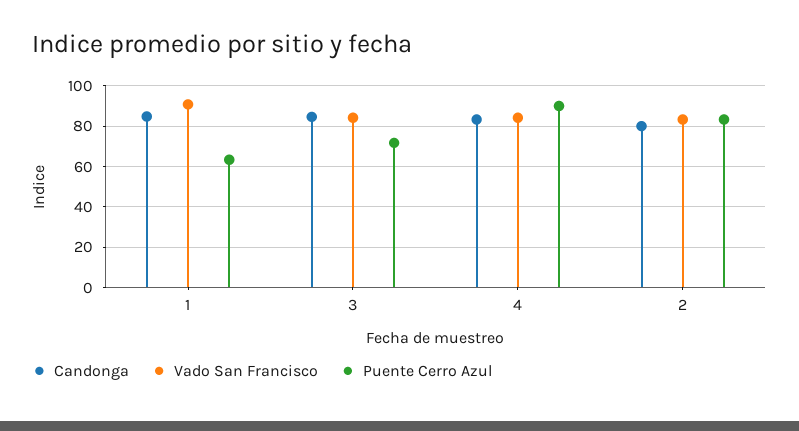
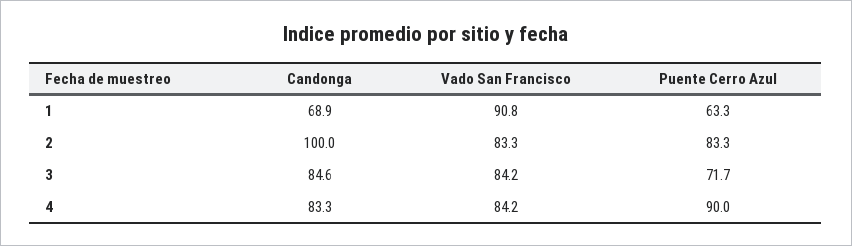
  {
    "Candonga": {
-     "1": 85,
+     "1": 68.9,
      "3": 84.6,
      "4": 83.3,
-     "2": 80
+     "2": 100
    },
    "Vado San Francisco": {
      "1": 90.8,
      "3": 84.2,
      "4": 84.2,
      "2": 83.3
    },
    "Puente Cerro Azul": {
      "1": 63.3,
      "3": 71.7,
      "4": 90,
      "2": 83.3
    }
  }

